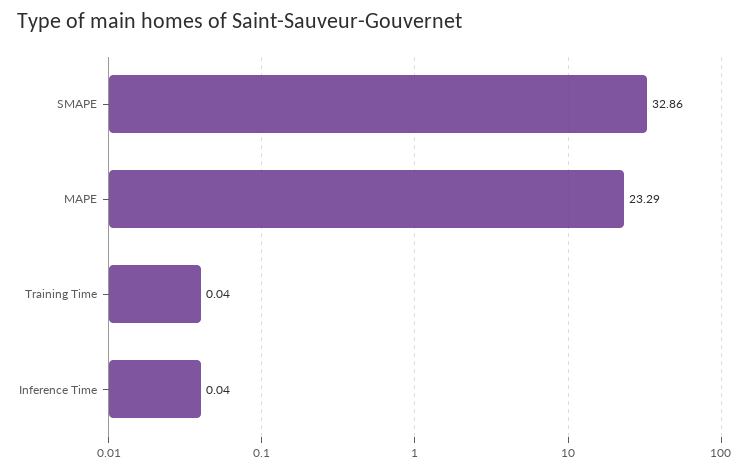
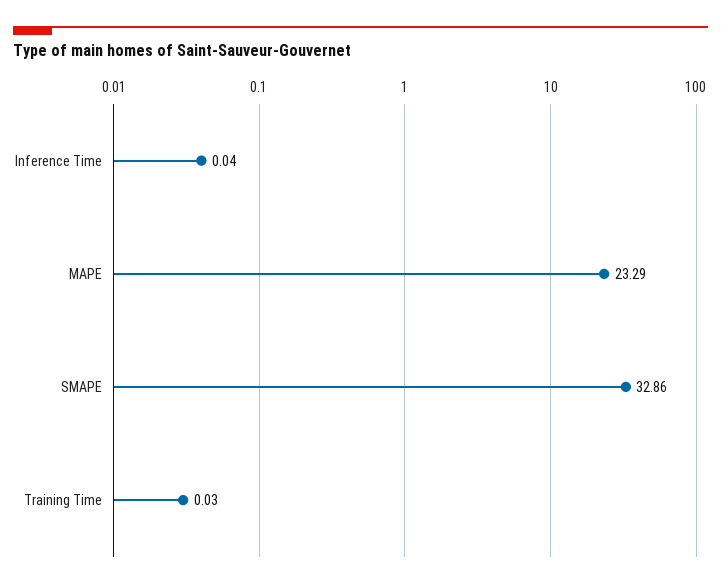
  {
    "SMAPE": 32.86,
    "MAPE": 23.29,
-   "Training Time": 0.04,
+   "Training Time": 0.03,
    "Inference Time": 0.04
  }

